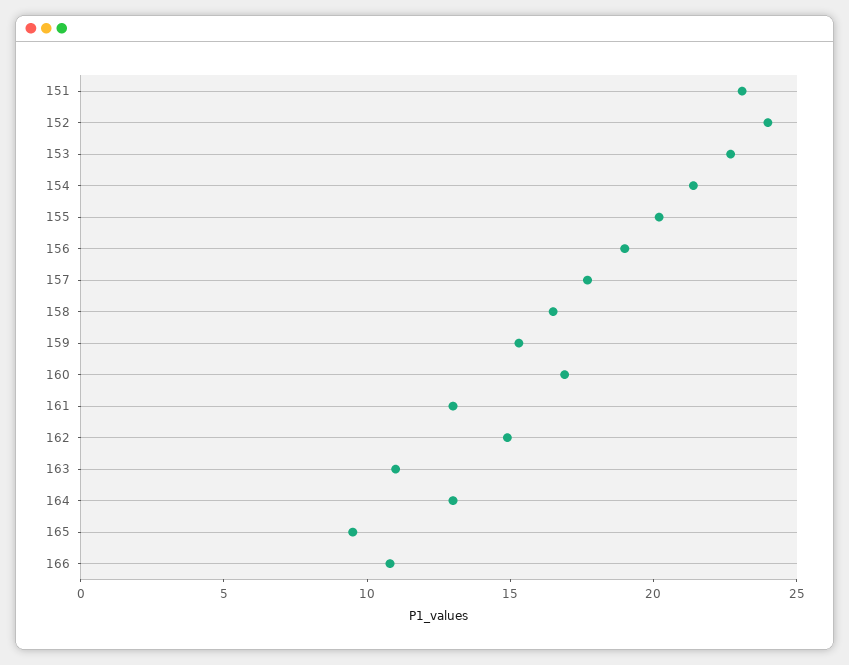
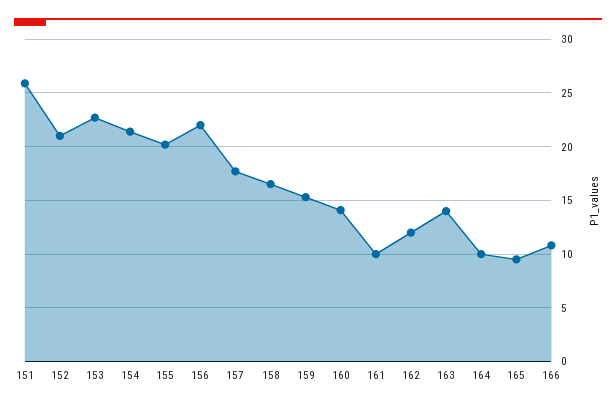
  {
-   "151": 23,
+   "151": 26,
-   "152": 24,
+   "152": 21,
    "153": 23,
    "154": 21,
    "155": 20,
-   "156": 19,
+   "156": 22,
    "157": 18,
    "158": 17,
    "159": 15,
-   "160": 17,
+   "160": 14,
-   "161": 13,
+   "161": 10,
-   "162": 15,
+   "162": 12,
-   "163": 11,
+   "163": 14,
-   "164": 13,
+   "164": 10,
    "165": 10,
    "166": 11
  }

